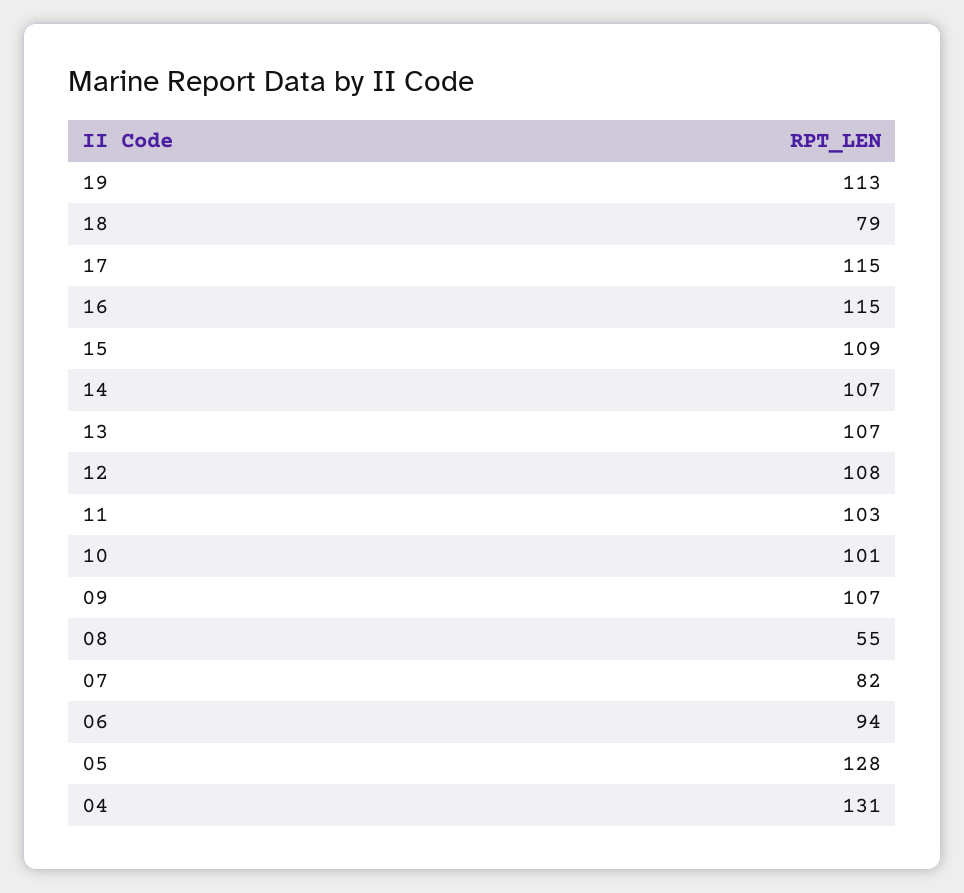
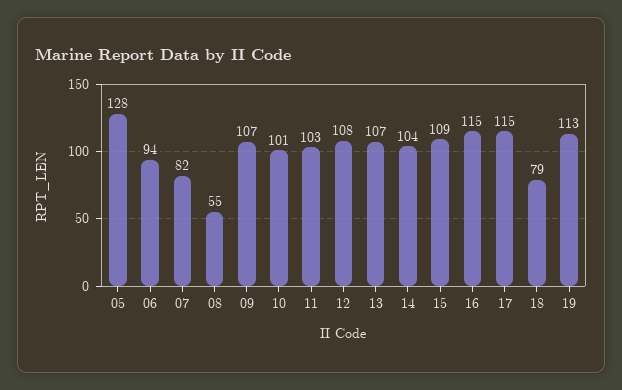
  {
    "19": 113,
    "18": 79,
    "17": 115,
    "16": 115,
    "15": 109,
-   "14": 107,
+   "14": 104,
    "13": 107,
    "12": 108,
    "11": 103,
    "10": 101,
    "09": 107,
    "08": 55,
    "07": 82,
    "06": 94,
-   "05": 128,
+   "05": 128
-   "04": 131
  }

